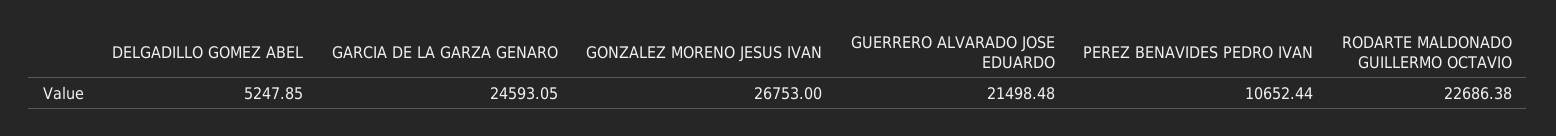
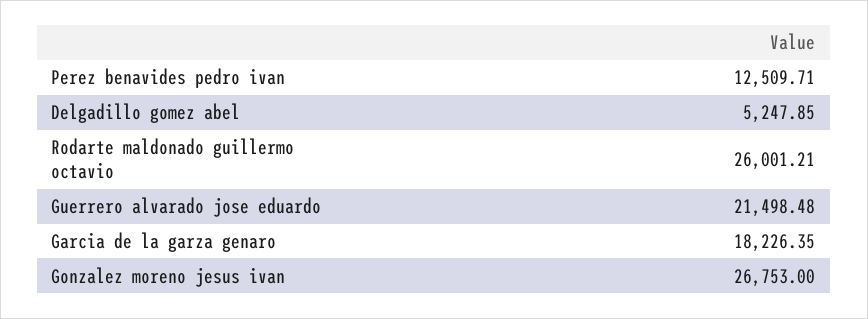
  {
    "DELGADILLO GOMEZ ABEL": 5247.85,
-   "GARCIA DE LA GARZA GENARO": 24593.05,
+   "GARCIA DE LA GARZA GENARO": 18226.35,
    "GONZALEZ MORENO JESUS IVAN": 26753,
    "GUERRERO ALVARADO JOSE EDUARDO": 21498.48,
-   "PEREZ BENAVIDES PEDRO IVAN": 10652.44,
+   "PEREZ BENAVIDES PEDRO IVAN": 12509.71,
-   "RODARTE MALDONADO GUILLERMO OCTAVIO": 22686.38
+   "RODARTE MALDONADO GUILLERMO OCTAVIO": 26001.21
  }

